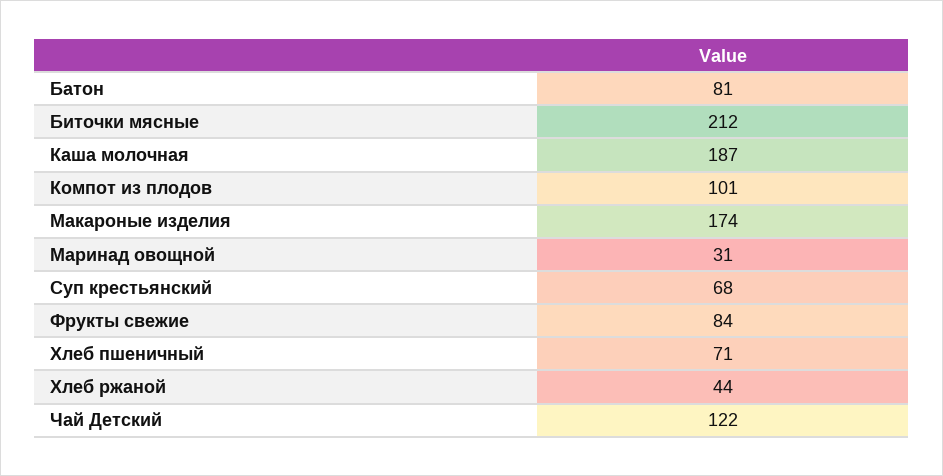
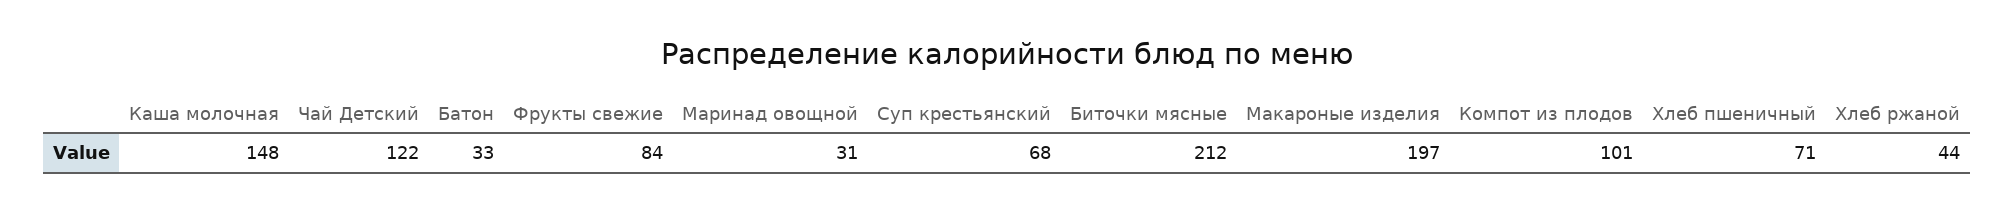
  {
-   "Батон": 81,
+   "Батон": 33,
    "Биточки мясные": 212,
-   "Каша молочная": 187,
+   "Каша молочная": 148,
    "Компот из плодов": 101,
-   "Макароные изделия": 174,
+   "Макароные изделия": 197,
    "Маринад овощной": 31,
    "Суп крестьянский": 68,
    "Фрукты свежие": 84,
    "Хлеб пшеничный": 71,
    "Хлеб ржаной": 44,
    "Чай Детский": 122
  }

